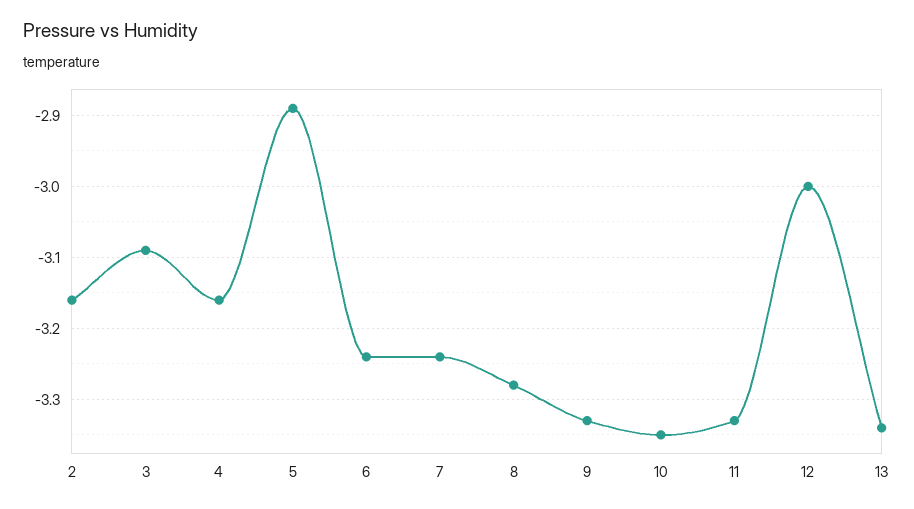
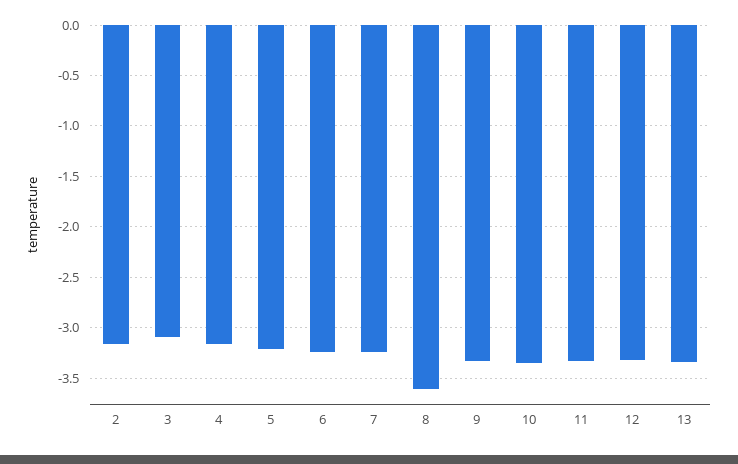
  {
    "2": -3.16,
    "3": -3.09,
    "4": -3.16,
-   "5": -2.89,
+   "5": -3.2,
    "6": -3.24,
    "7": -3.24,
-   "8": -3.28,
+   "8": -3.6,
    "9": -3.33,
    "10": -3.35,
    "11": -3.33,
-   "12": -3,
+   "12": -3.3,
    "13": -3.34
  }

